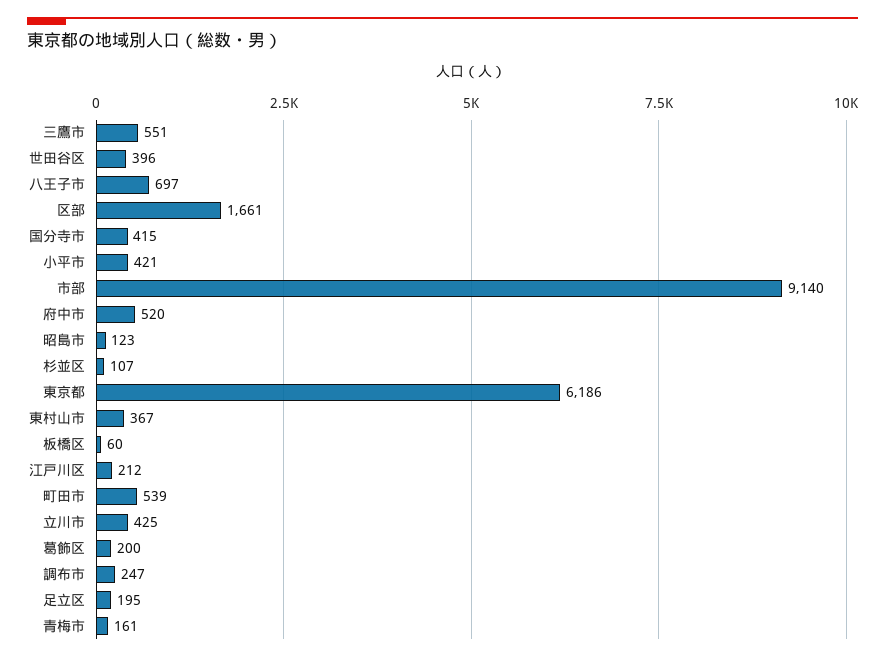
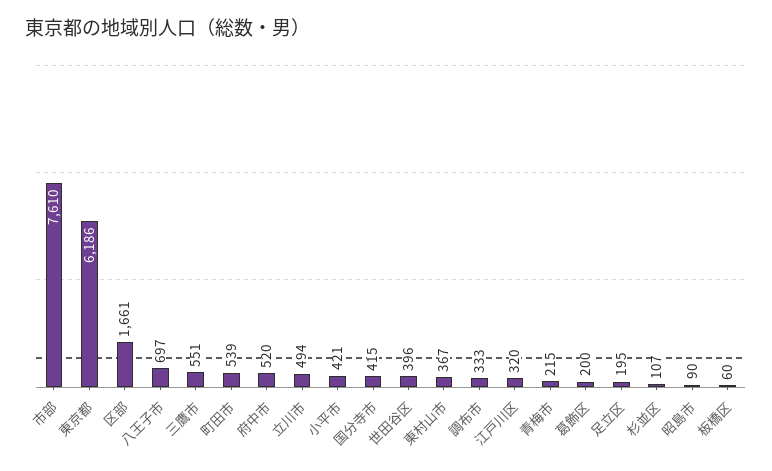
  {
    "三鷹市": 551,
    "世田谷区": 396,
    "八王子市": 697,
    "区部": 1661,
    "国分寺市": 415,
    "小平市": 421,
-   "市部": 9140,
+   "市部": 7610,
    "府中市": 520,
-   "昭島市": 123,
+   "昭島市": 90,
    "杉並区": 107,
    "東京都": 6186,
    "東村山市": 367,
    "板橋区": 60,
-   "江戸川区": 212,
+   "江戸川区": 320,
    "町田市": 539,
-   "立川市": 425,
+   "立川市": 494,
    "葛飾区": 200,
-   "調布市": 247,
+   "調布市": 333,
    "足立区": 195,
-   "青梅市": 161
+   "青梅市": 215
  }

